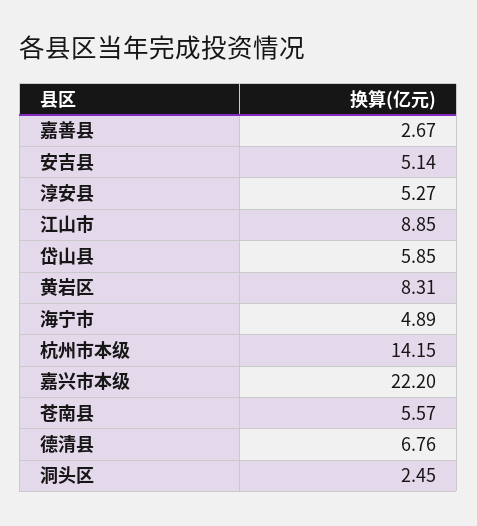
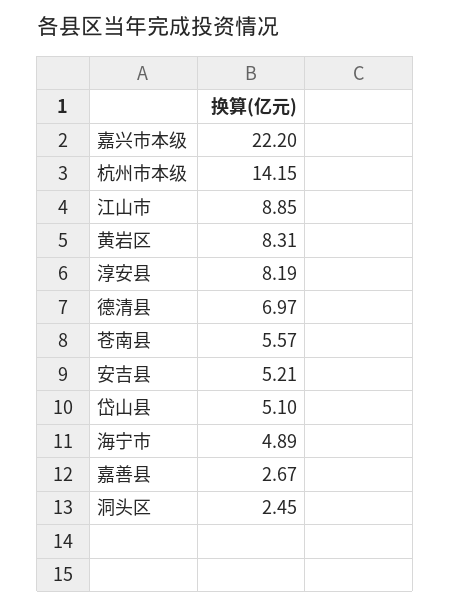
  {
    "嘉善县": 2.67,
-   "安吉县": 5.14,
+   "安吉县": 5.21,
-   "淳安县": 5.27,
+   "淳安县": 8.19,
    "江山市": 8.85,
-   "岱山县": 5.85,
+   "岱山县": 5.1,
    "黄岩区": 8.31,
    "海宁市": 4.89,
    "杭州市本级": 14.15,
    "嘉兴市本级": 22.2,
    "苍南县": 5.57,
-   "德清县": 6.76,
+   "德清县": 6.97,
    "洞头区": 2.45
  }

